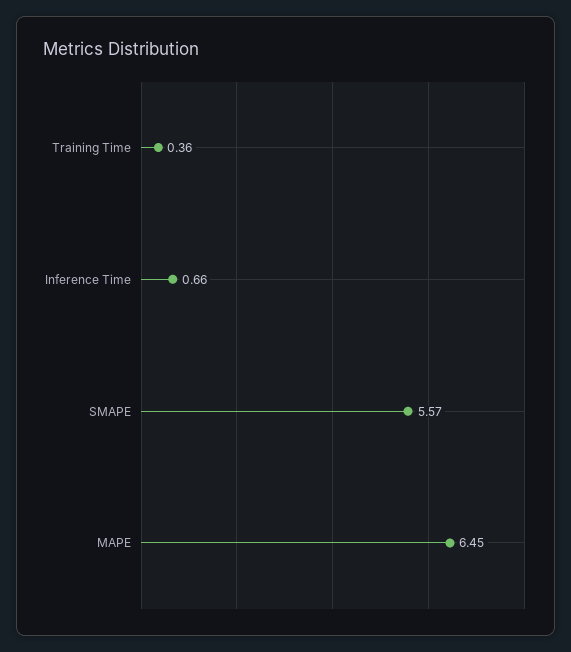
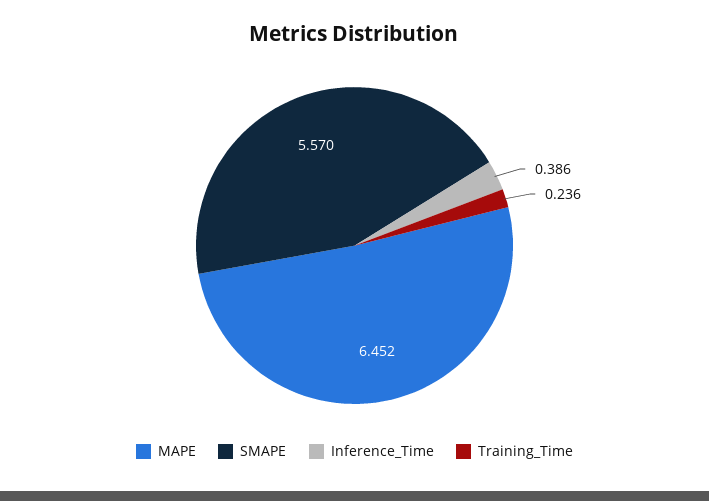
  {
-   "Training Time": 0.36,
+   "Training Time": 0.236,
-   "Inference Time": 0.66,
+   "Inference Time": 0.386,
    "SMAPE": 5.57,
    "MAPE": 6.452
  }

